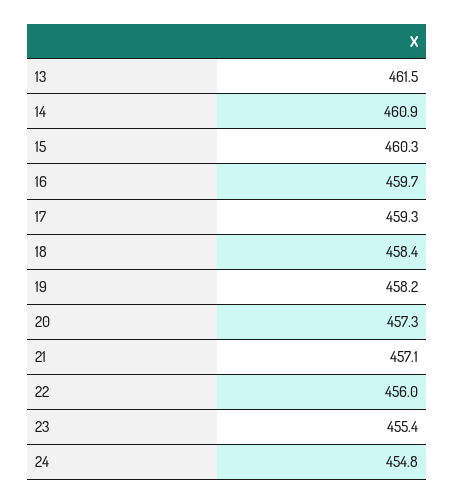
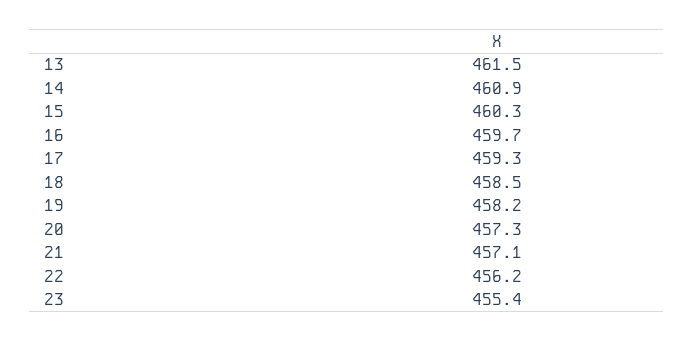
  {
    "13": 461.5,
    "14": 460.9,
    "15": 460.3,
    "16": 459.7,
    "17": 459.3,
-   "18": 458.4,
+   "18": 458.5,
    "19": 458.2,
    "20": 457.3,
    "21": 457.1,
-   "22": 456,
+   "22": 456.2,
-   "23": 455.4,
+   "23": 455.4
-   "24": 454.8
  }

